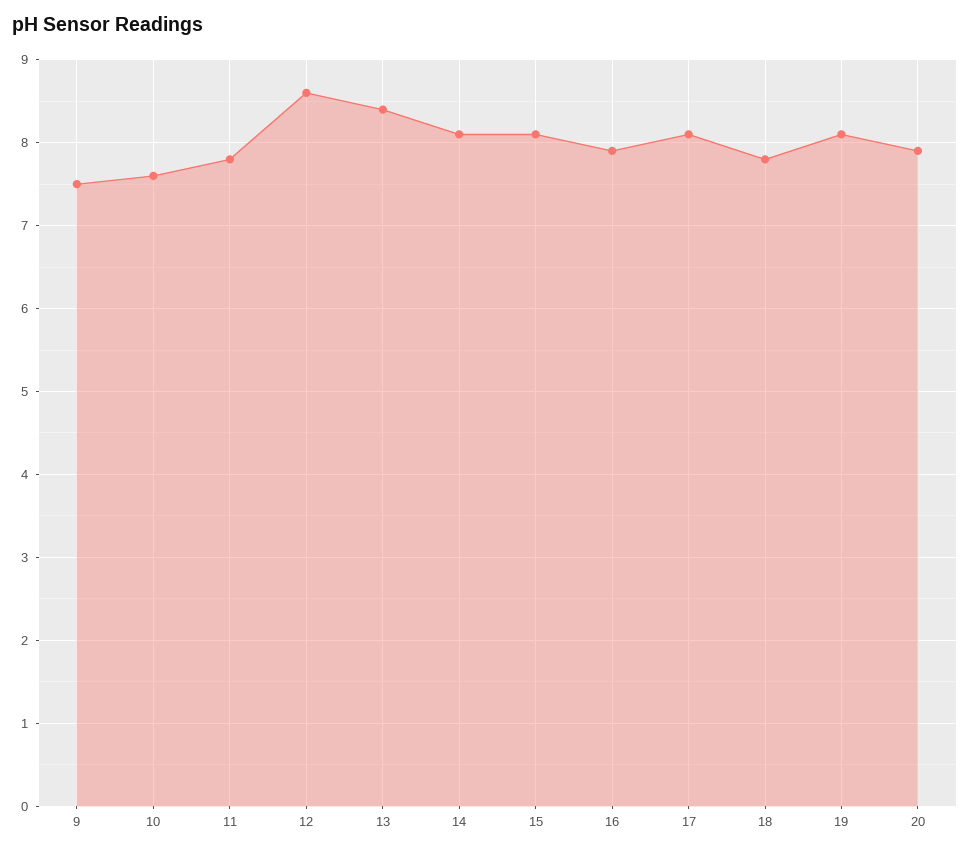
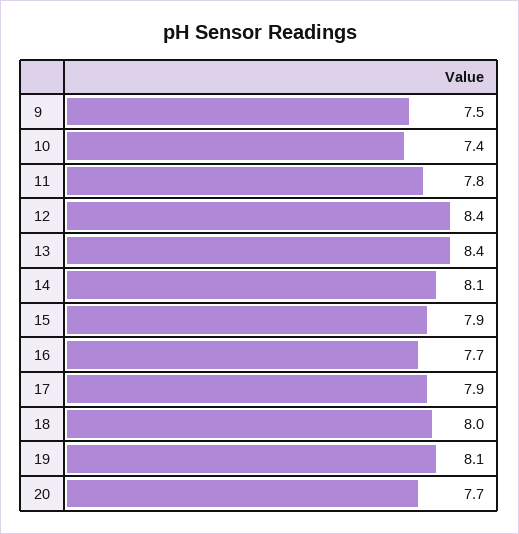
  {
    "9": 7.5,
-   "10": 7.6,
+   "10": 7.4,
    "11": 7.8,
-   "12": 8.6,
+   "12": 8.4,
    "13": 8.4,
    "14": 8.1,
-   "15": 8.1,
+   "15": 7.9,
-   "16": 7.9,
+   "16": 7.7,
-   "17": 8.1,
+   "17": 7.9,
-   "18": 7.8,
+   "18": 8,
    "19": 8.1,
-   "20": 7.9
+   "20": 7.7
  }

